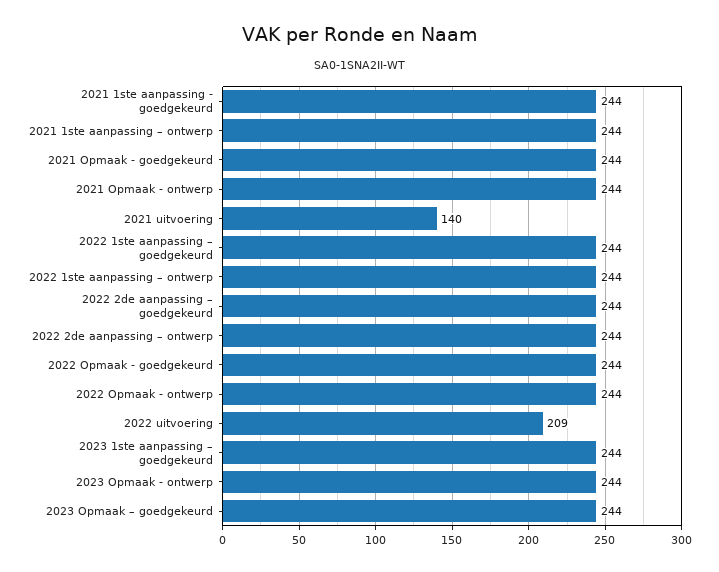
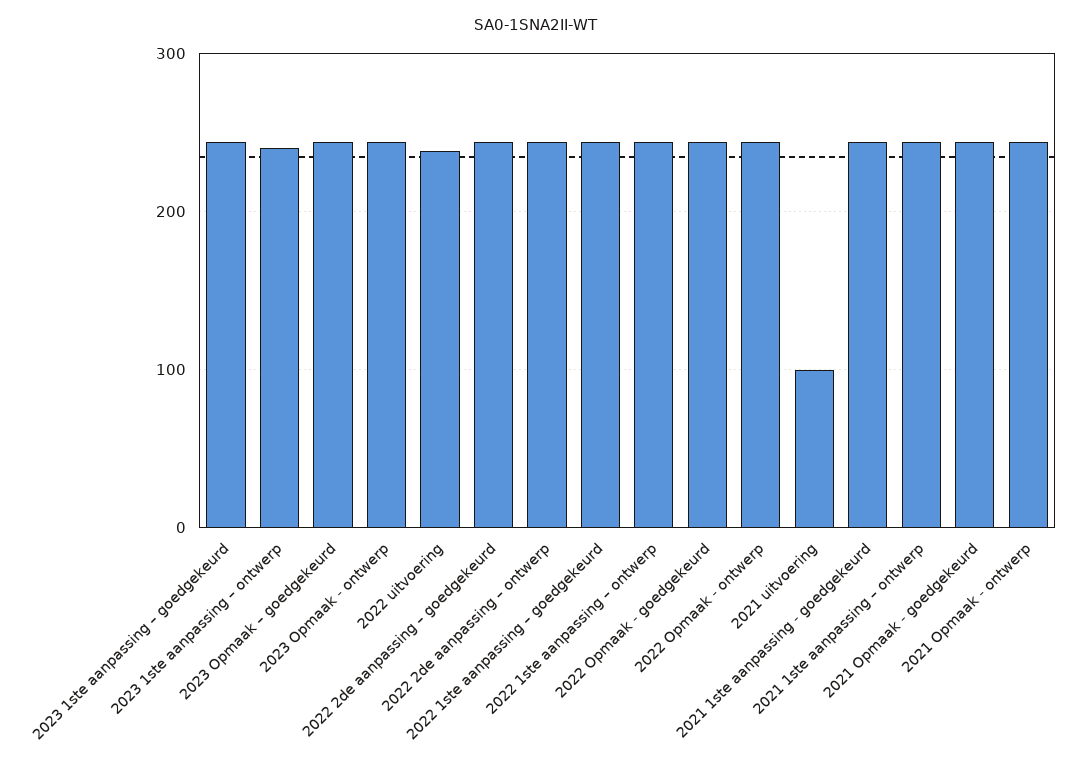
  {
    "2021 1ste aanpassing - goedgekeurd": 244,
    "2021 1ste aanpassing – ontwerp": 244,
    "2021 Opmaak - goedgekeurd": 244,
    "2021 Opmaak - ontwerp": 244,
-   "2021 uitvoering": 140,
+   "2021 uitvoering": 100,
    "2022 1ste aanpassing – goedgekeurd": 244,
    "2022 1ste aanpassing – ontwerp": 244,
    "2022 2de aanpassing – goedgekeurd": 244,
    "2022 2de aanpassing – ontwerp": 244,
    "2022 Opmaak - goedgekeurd": 244,
    "2022 Opmaak - ontwerp": 244,
-   "2022 uitvoering": 209,
+   "2022 uitvoering": 240,
    "2023 1ste aanpassing – goedgekeurd": 244,
    "2023 Opmaak - ontwerp": 244,
-   "2023 Opmaak – goedgekeurd": 244
+   "2023 Opmaak – goedgekeurd": 244,
+   "2023 1ste aanpassing – ontwerp": 240
  }

